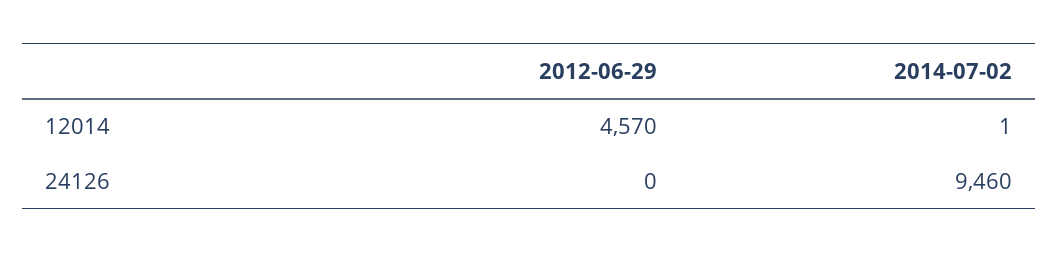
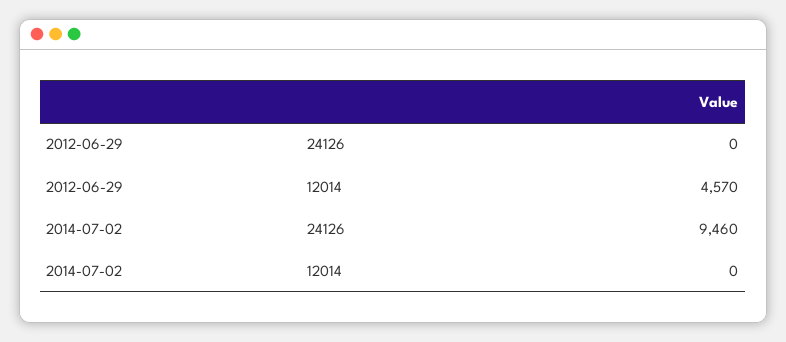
  {
    "2012-06-29": {
      "12014": 4570,
      "24126": 0
    },
    "2014-07-02": {
-     "12014": 1,
+     "12014": 0,
      "24126": 9460
    }
  }

